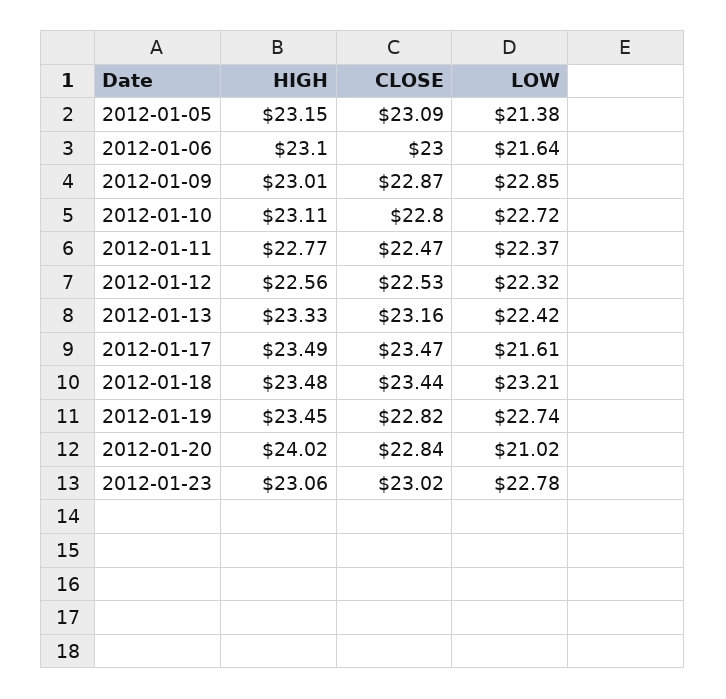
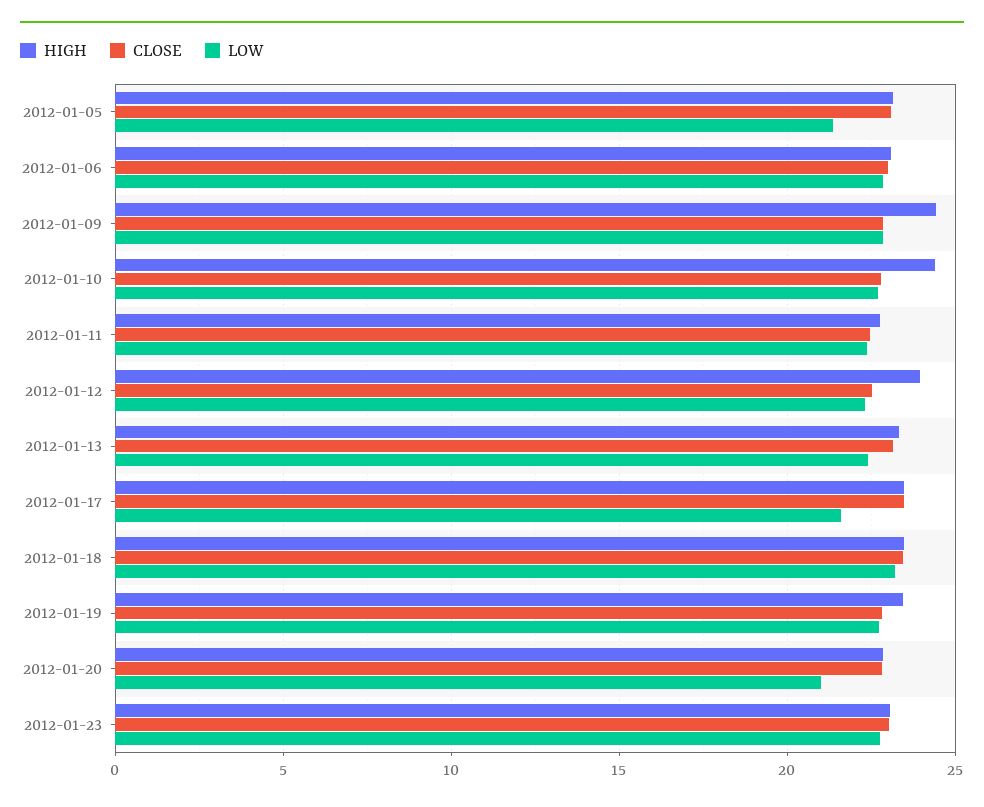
  {
    "HIGH": {
      "2012-01-05": 23.15,
      "2012-01-06": 23.1,
-     "2012-01-09": 23.01,
+     "2012-01-09": 24.5,
-     "2012-01-10": 23.11,
+     "2012-01-10": 24.5,
      "2012-01-11": 22.77,
-     "2012-01-12": 22.56,
+     "2012-01-12": 24,
      "2012-01-13": 23.33,
      "2012-01-17": 23.49,
      "2012-01-18": 23.48,
      "2012-01-19": 23.45,
-     "2012-01-20": 24.02,
+     "2012-01-20": 23,
      "2012-01-23": 23.06
    },
    "CLOSE": {
      "2012-01-05": 23.09,
      "2012-01-06": 23,
      "2012-01-09": 22.87,
      "2012-01-10": 22.8,
      "2012-01-11": 22.47,
      "2012-01-12": 22.53,
      "2012-01-13": 23.16,
      "2012-01-17": 23.47,
      "2012-01-18": 23.44,
      "2012-01-19": 22.82,
      "2012-01-20": 22.84,
      "2012-01-23": 23.02
    },
    "LOW": {
      "2012-01-05": 21.38,
-     "2012-01-06": 21.64,
+     "2012-01-06": 23,
      "2012-01-09": 22.85,
      "2012-01-10": 22.72,
      "2012-01-11": 22.37,
      "2012-01-12": 22.32,
      "2012-01-13": 22.42,
      "2012-01-17": 21.61,
      "2012-01-18": 23.21,
      "2012-01-19": 22.74,
      "2012-01-20": 21.02,
      "2012-01-23": 22.78
    }
  }

